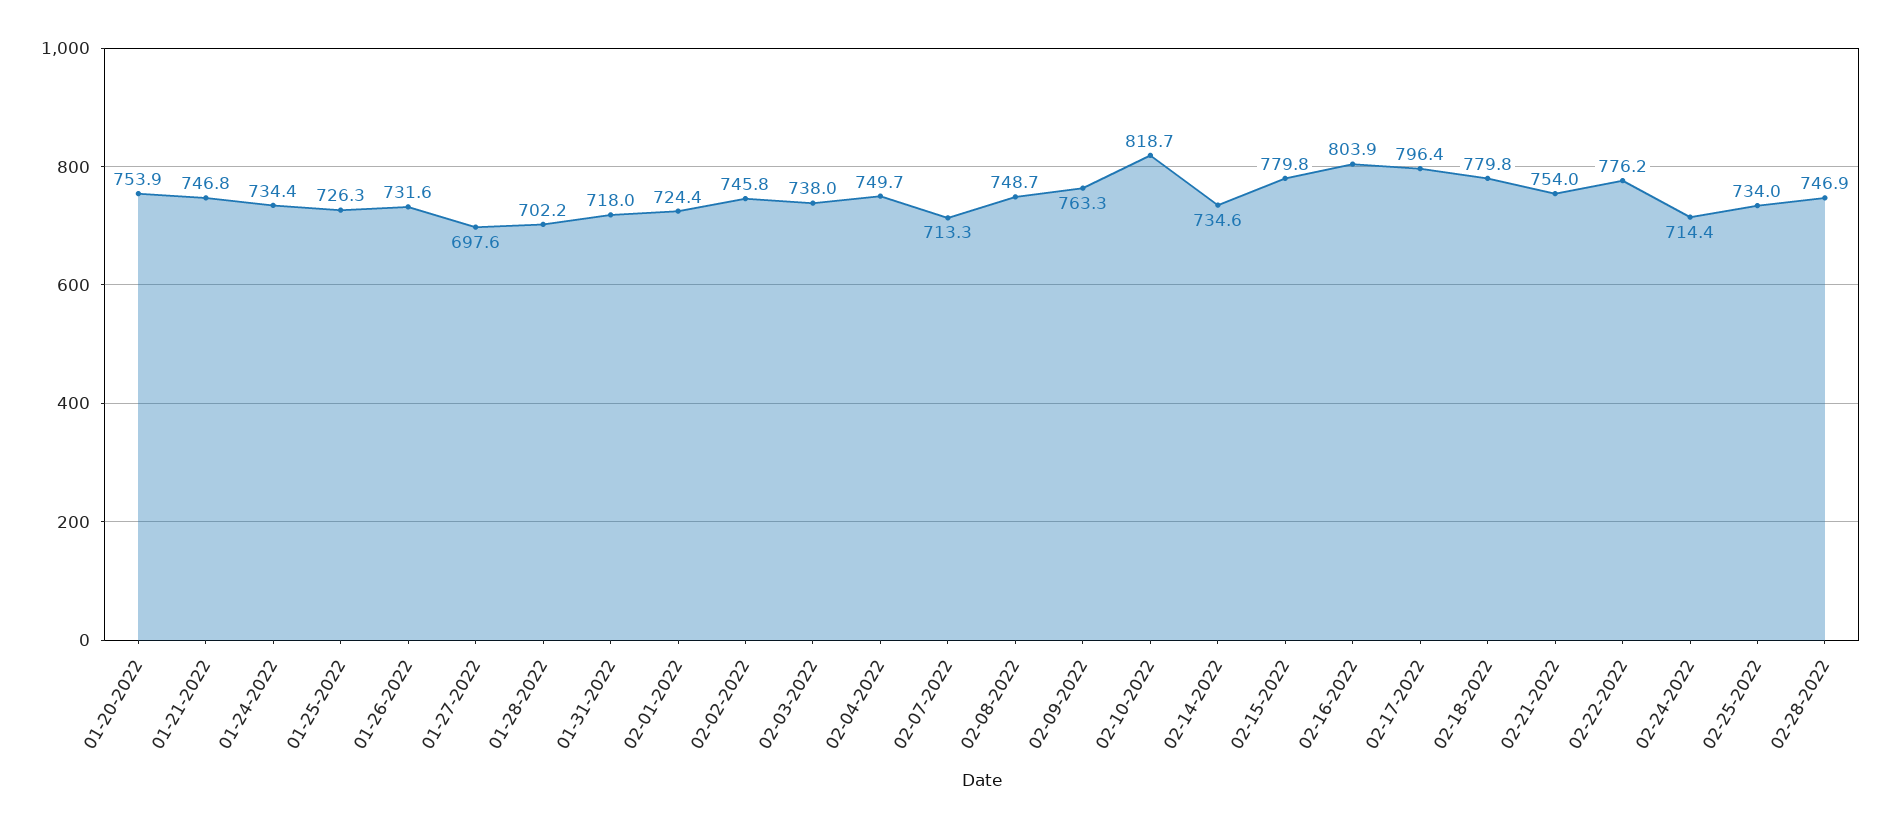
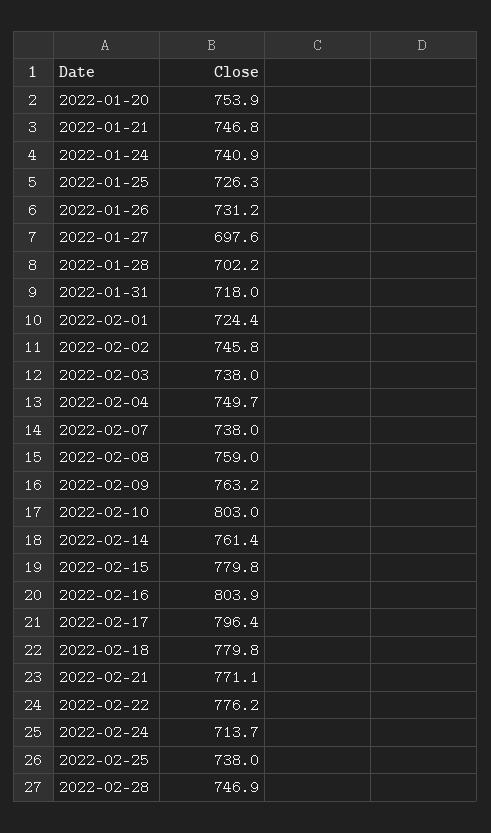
  {
    "01-20-2022": 753.9,
    "01-21-2022": 746.8,
-   "01-24-2022": 734.4,
+   "01-24-2022": 740.9,
    "01-25-2022": 726.3,
-   "01-26-2022": 731.6,
+   "01-26-2022": 731.2,
    "01-27-2022": 697.6,
    "01-28-2022": 702.2,
    "01-31-2022": 718,
    "02-01-2022": 724.4,
    "02-02-2022": 745.8,
    "02-03-2022": 738,
    "02-04-2022": 749.7,
-   "02-07-2022": 713.3,
+   "02-07-2022": 738,
-   "02-08-2022": 748.7,
+   "02-08-2022": 759,
-   "02-09-2022": 763.3,
+   "02-09-2022": 763.2,
-   "02-10-2022": 818.7,
+   "02-10-2022": 803,
-   "02-14-2022": 734.6,
+   "02-14-2022": 761.4,
    "02-15-2022": 779.8,
    "02-16-2022": 803.9,
    "02-17-2022": 796.4,
    "02-18-2022": 779.8,
-   "02-21-2022": 754,
+   "02-21-2022": 771.1,
    "02-22-2022": 776.2,
-   "02-24-2022": 714.4,
+   "02-24-2022": 713.7,
-   "02-25-2022": 734,
+   "02-25-2022": 738,
    "02-28-2022": 746.9
  }

